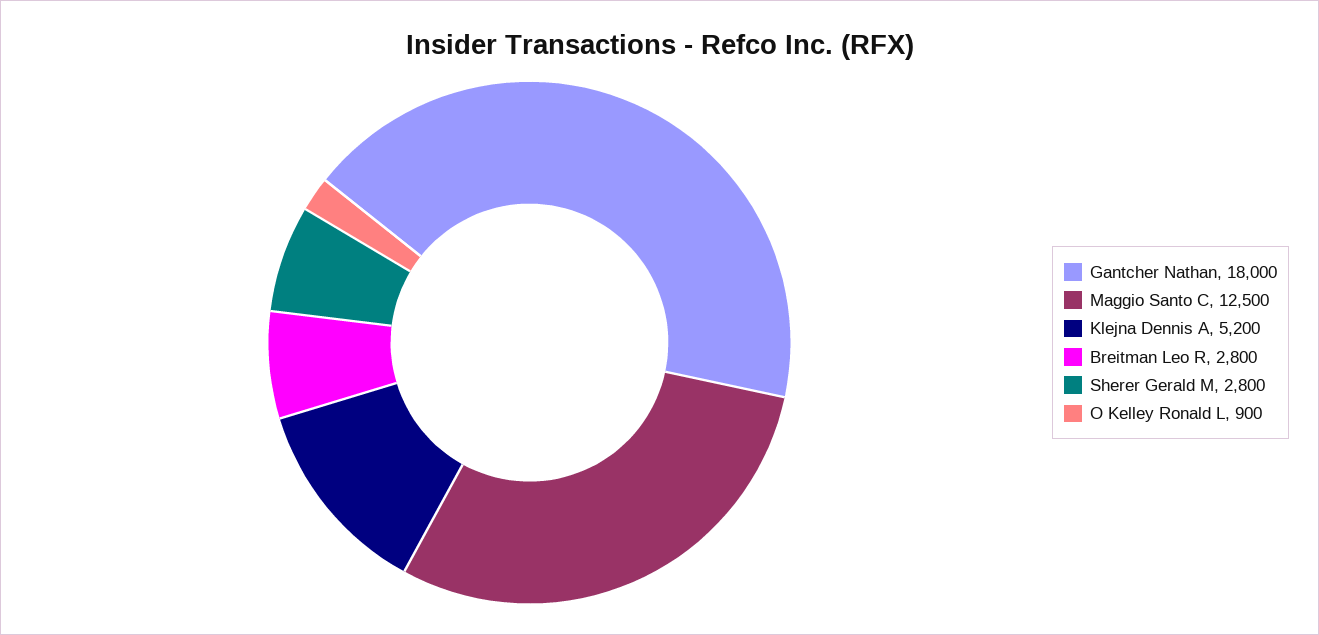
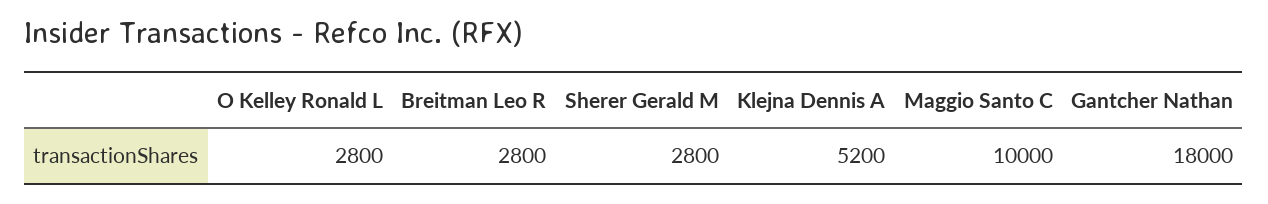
  {
    "Gantcher Nathan": 18000,
-   "Maggio Santo C": 12500,
+   "Maggio Santo C": 10000,
    "Klejna Dennis A": 5200,
    "Breitman Leo R": 2800,
    "Sherer Gerald M": 2800,
-   "O Kelley Ronald L": 900
+   "O Kelley Ronald L": 2800
  }

